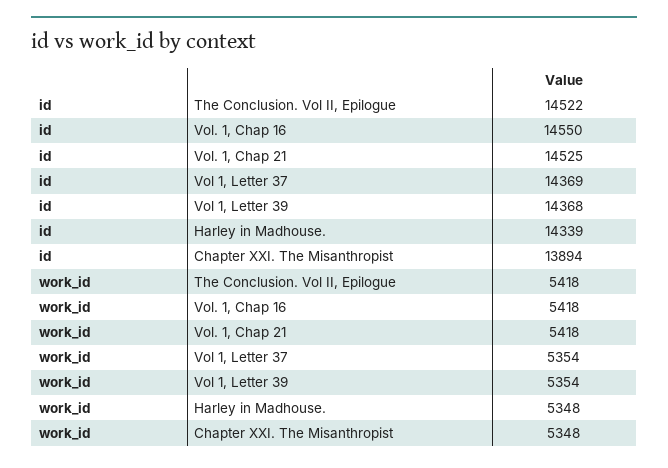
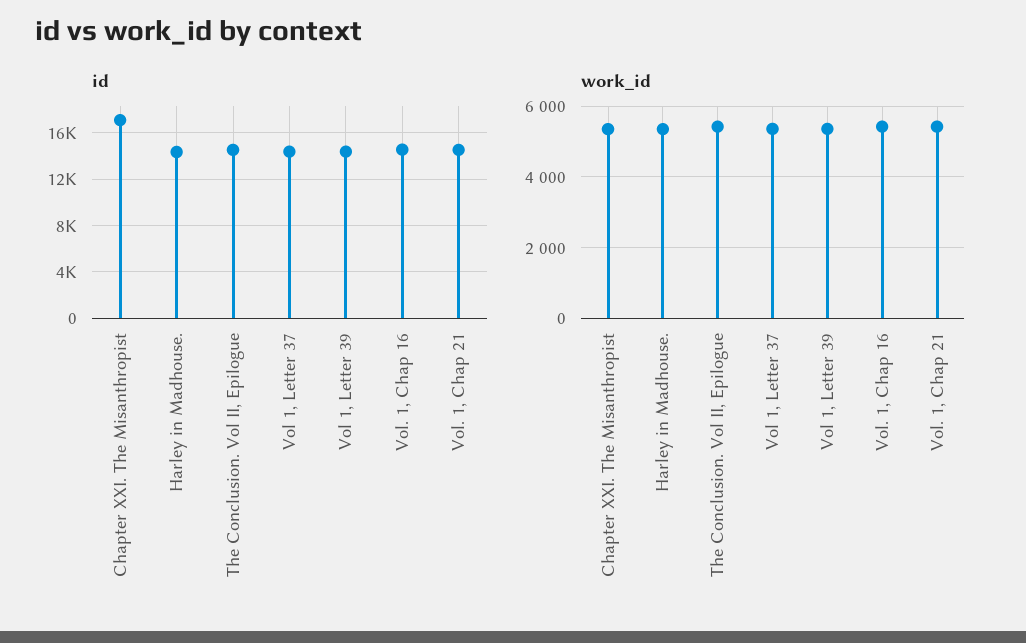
  {
    "id": {
      "The Conclusion. Vol II, Epilogue": 14522,
      "Vol. 1, Chap 16": 14550,
      "Vol. 1, Chap 21": 14525,
      "Vol 1, Letter 37": 14369,
      "Vol 1, Letter 39": 14368,
      "Harley in Madhouse.": 14339,
-     "Chapter XXI. The Misanthropist": 13894
+     "Chapter XXI. The Misanthropist": 17000
    },
    "work_id": {
      "The Conclusion. Vol II, Epilogue": 5418,
      "Vol. 1, Chap 16": 5418,
      "Vol. 1, Chap 21": 5418,
      "Vol 1, Letter 37": 5354,
      "Vol 1, Letter 39": 5354,
      "Harley in Madhouse.": 5348,
      "Chapter XXI. The Misanthropist": 5348
    }
  }

